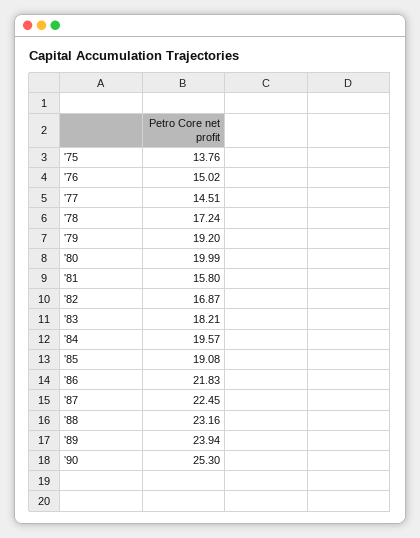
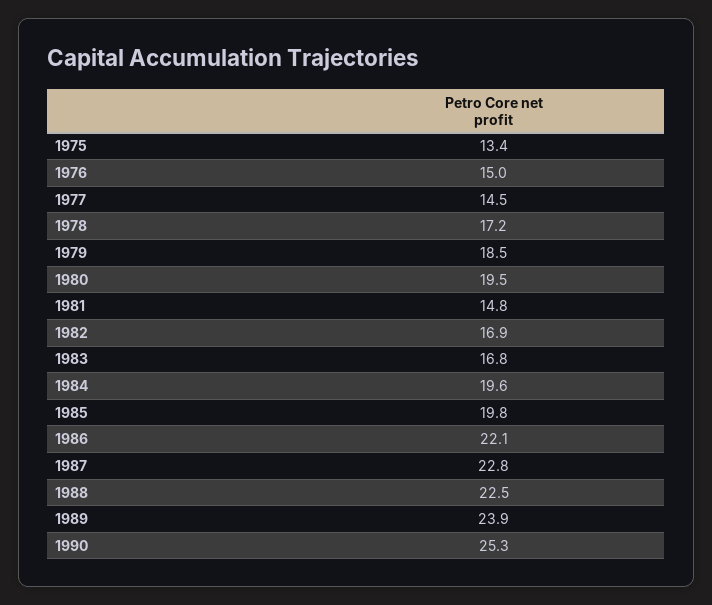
  {
-   "'75": 13.76,
+   "'75": 13.4,
    "'76": 15.02,
    "'77": 14.51,
    "'78": 17.24,
-   "'79": 19.2,
+   "'79": 18.5,
-   "'80": 19.99,
+   "'80": 19.5,
-   "'81": 15.8,
+   "'81": 14.8,
    "'82": 16.87,
-   "'83": 18.21,
+   "'83": 16.8,
    "'84": 19.57,
-   "'85": 19.08,
+   "'85": 19.8,
-   "'86": 21.83,
+   "'86": 22.1,
-   "'87": 22.45,
+   "'87": 22.8,
-   "'88": 23.16,
+   "'88": 22.5,
    "'89": 23.94,
    "'90": 25.3
  }

